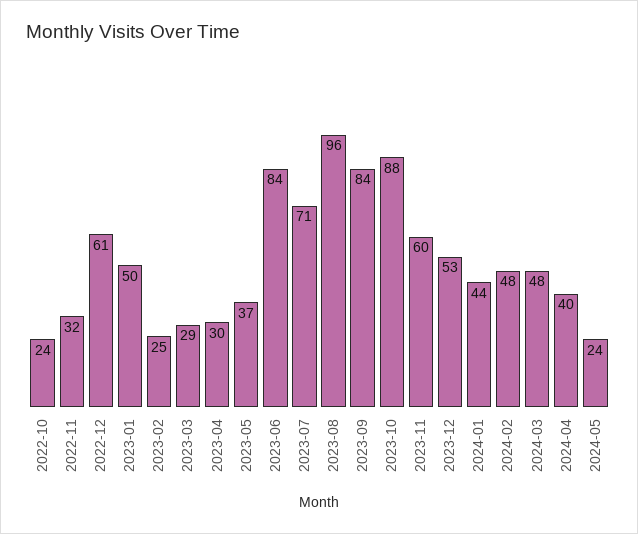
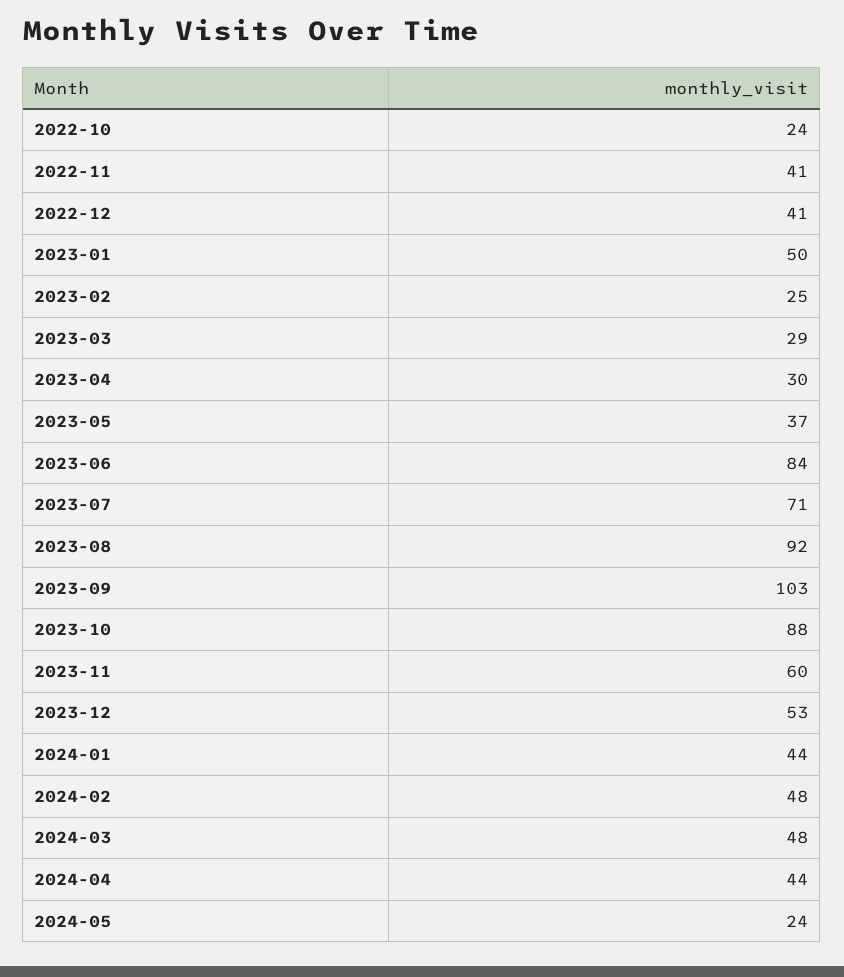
  {
    "2022-10": 24,
-   "2022-11": 32,
+   "2022-11": 41,
-   "2022-12": 61,
+   "2022-12": 41,
    "2023-01": 50,
    "2023-02": 25,
    "2023-03": 29,
    "2023-04": 30,
    "2023-05": 37,
    "2023-06": 84,
    "2023-07": 71,
-   "2023-08": 96,
+   "2023-08": 92,
-   "2023-09": 84,
+   "2023-09": 103,
    "2023-10": 88,
    "2023-11": 60,
    "2023-12": 53,
    "2024-01": 44,
    "2024-02": 48,
    "2024-03": 48,
-   "2024-04": 40,
+   "2024-04": 44,
    "2024-05": 24
  }

